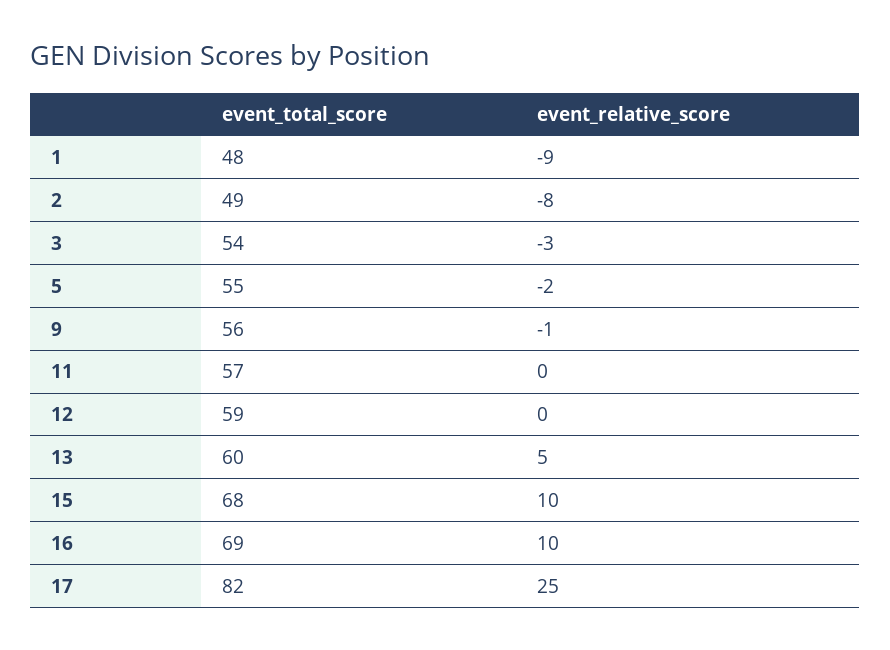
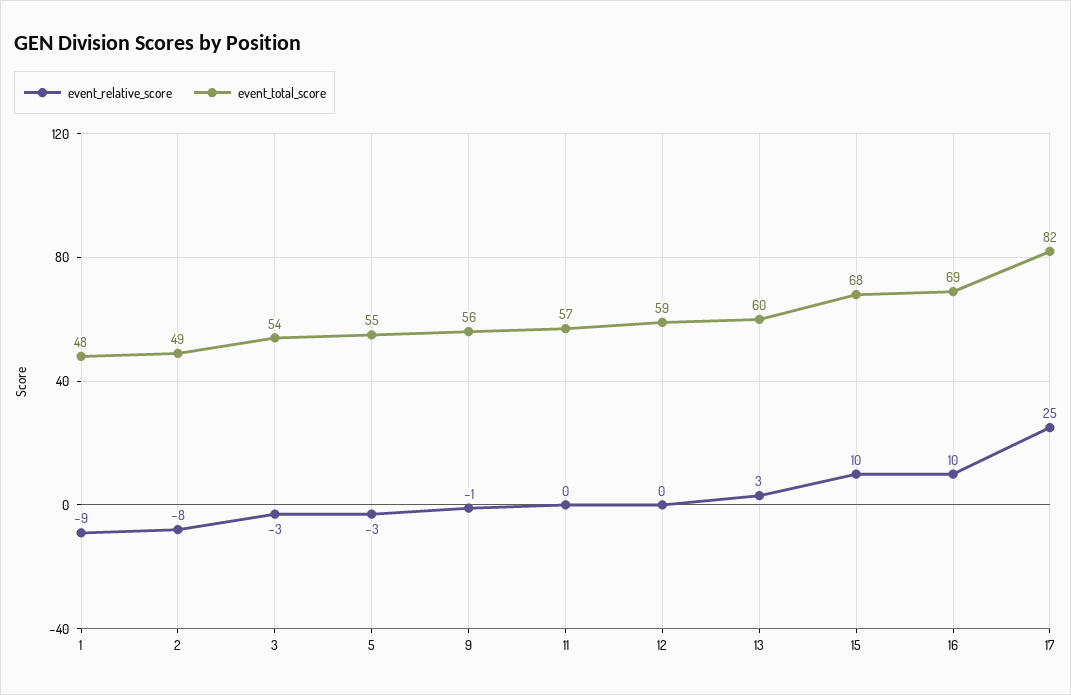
  {
    "event_total_score": {
      "1": 48,
      "2": 49,
      "3": 54,
      "5": 55,
      "9": 56,
      "11": 57,
      "12": 59,
      "13": 60,
      "15": 68,
      "16": 69,
      "17": 82
    },
    "event_relative_score": {
      "1": -9,
      "2": -8,
      "3": -3,
-     "5": -2,
+     "5": -3,
      "9": -1,
      "11": 0,
      "12": 0,
-     "13": 5,
+     "13": 3,
      "15": 10,
      "16": 10,
      "17": 25
    }
  }

